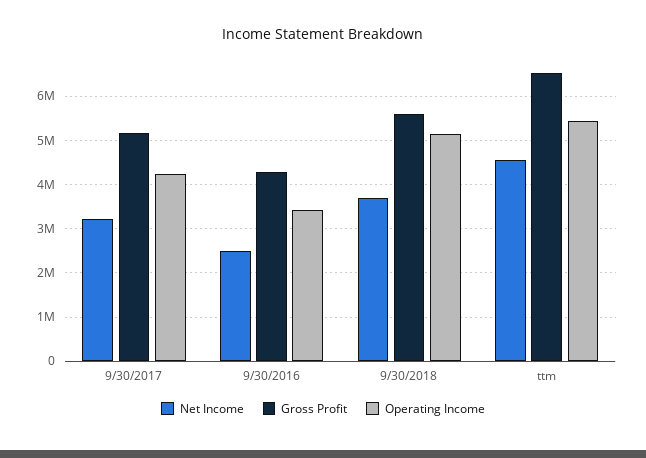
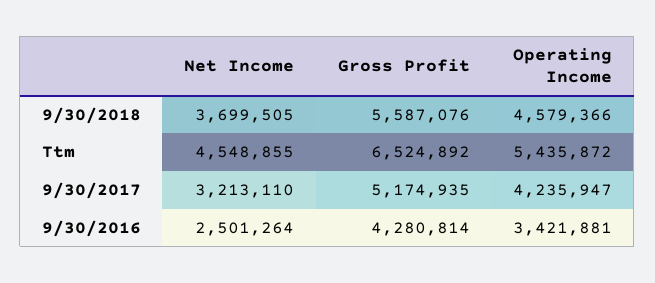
  {
    "Net Income": {
      "9/30/2017": 3213110,
      "9/30/2016": 2501264,
      "9/30/2018": 3699505,
      "ttm": 4548855
    },
    "Gross Profit": {
      "9/30/2017": 5174935,
      "9/30/2016": 4280814,
      "9/30/2018": 5587076,
      "ttm": 6524892
    },
    "Operating Income": {
      "9/30/2017": 4235947,
      "9/30/2016": 3421881,
-     "9/30/2018": 5200000,
+     "9/30/2018": 4579366,
      "ttm": 5435872
    }
  }

